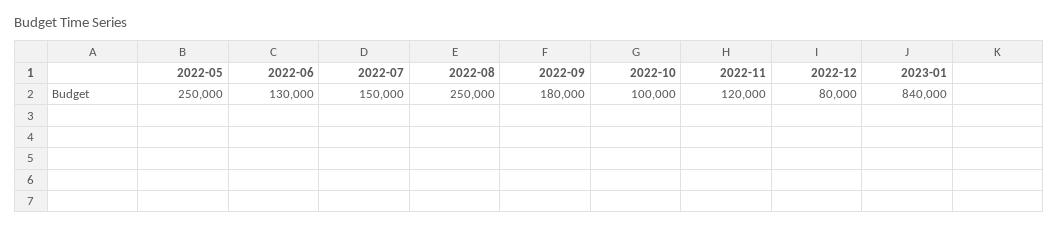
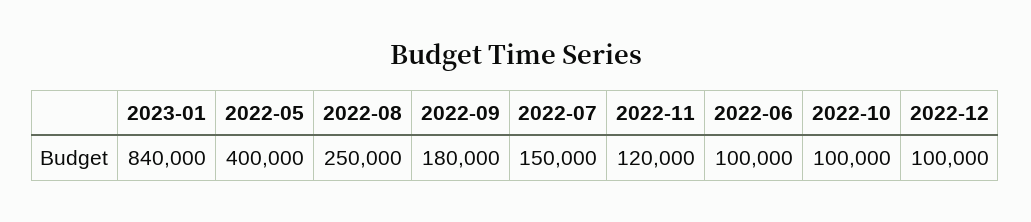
  {
-   "2022-05": 250000,
+   "2022-05": 400000,
-   "2022-06": 130000,
+   "2022-06": 100000,
    "2022-07": 150000,
    "2022-08": 250000,
    "2022-09": 180000,
    "2022-10": 100000,
    "2022-11": 120000,
-   "2022-12": 80000,
+   "2022-12": 100000,
    "2023-01": 840000
  }

